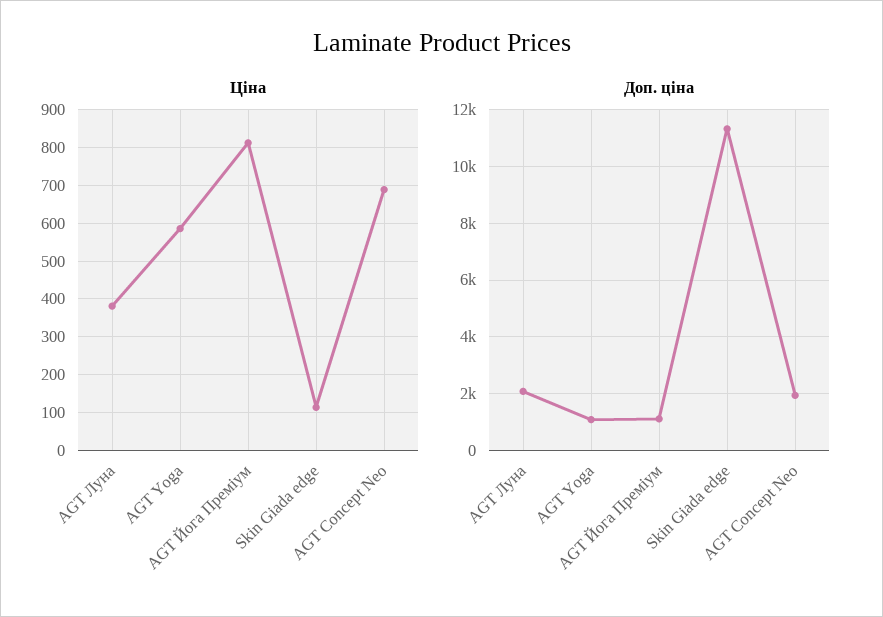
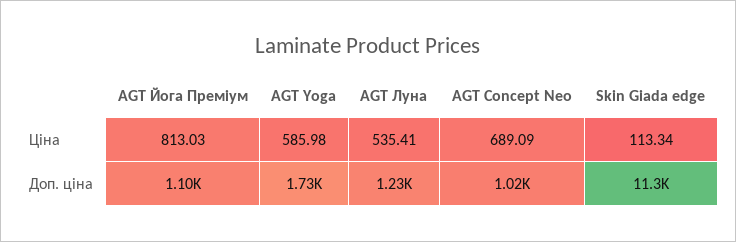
  {
    "Ціна": {
-     "AGT Луна": 380,
+     "AGT Луна": 535.41,
      "AGT Yoga": 585.98,
      "AGT Йога Преміум": 813.03,
      "Skin Giada edge": 113.34,
      "AGT Concept Neo": 689.09
    },
    "Доп. ціна": {
-     "AGT Луна": 2000,
+     "AGT Луна": 1230,
-     "AGT Yoga": 1000,
+     "AGT Yoga": 1730,
      "AGT Йога Преміум": 1100,
      "Skin Giada edge": 11300,
-     "AGT Concept Neo": 2000
+     "AGT Concept Neo": 1020
    }
  }

